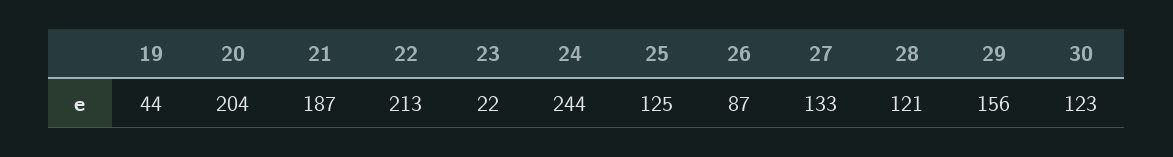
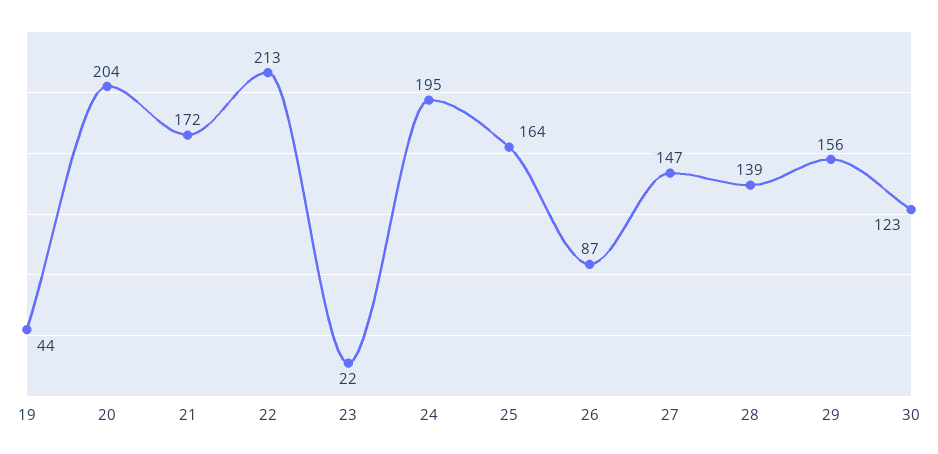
  {
    "19": 44,
    "20": 204,
-   "21": 187,
+   "21": 172,
    "22": 213,
    "23": 22,
-   "24": 244,
+   "24": 195,
-   "25": 125,
+   "25": 164,
    "26": 87,
-   "27": 133,
+   "27": 147,
-   "28": 121,
+   "28": 139,
    "29": 156,
    "30": 123
  }

